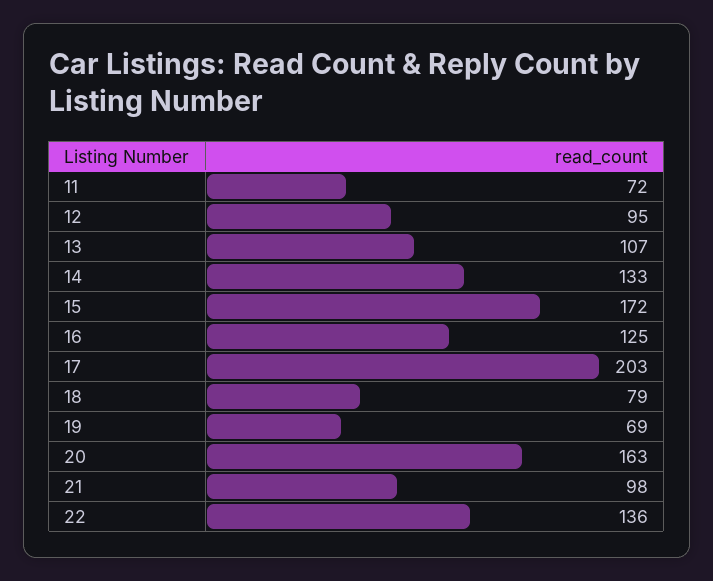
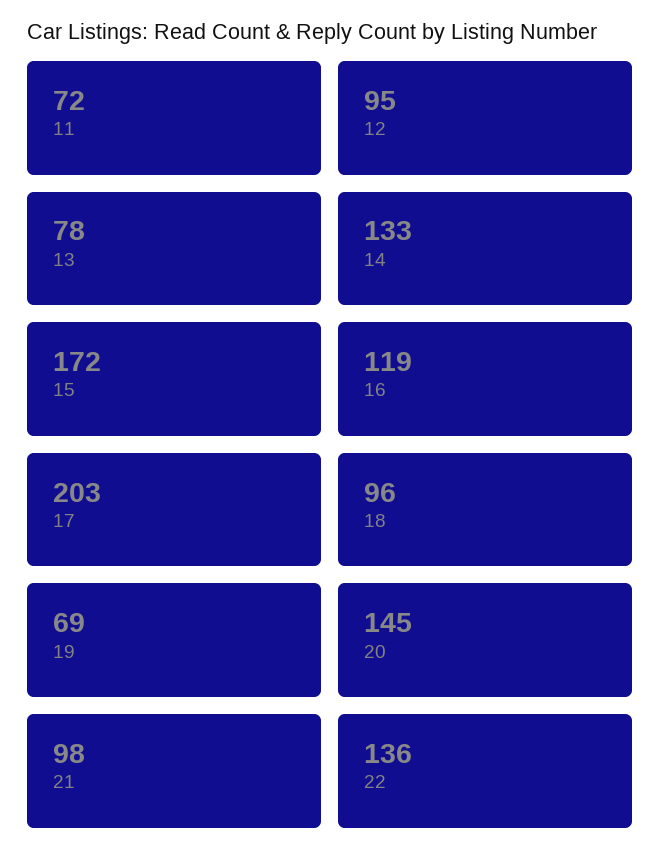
  {
    "11": 72,
    "12": 95,
-   "13": 107,
+   "13": 78,
    "14": 133,
    "15": 172,
-   "16": 125,
+   "16": 119,
    "17": 203,
-   "18": 79,
+   "18": 96,
    "19": 69,
-   "20": 163,
+   "20": 145,
    "21": 98,
    "22": 136
  }

